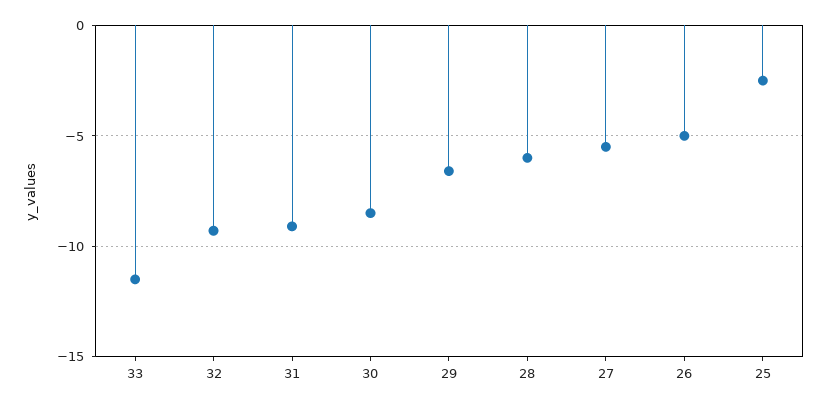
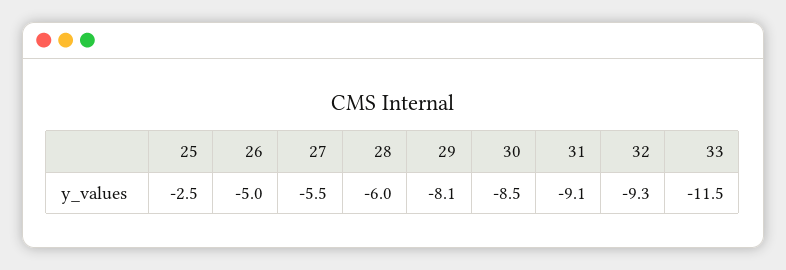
  {
    "33": -11.5,
    "32": -9.3,
    "31": -9.1,
    "30": -8.5,
-   "29": -6.5,
+   "29": -8.1,
    "28": -6,
    "27": -5.5,
    "26": -5,
    "25": -2.5
  }

